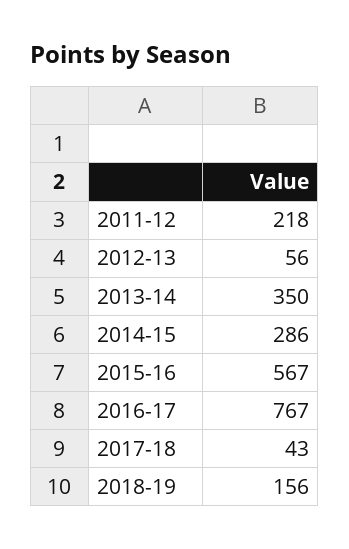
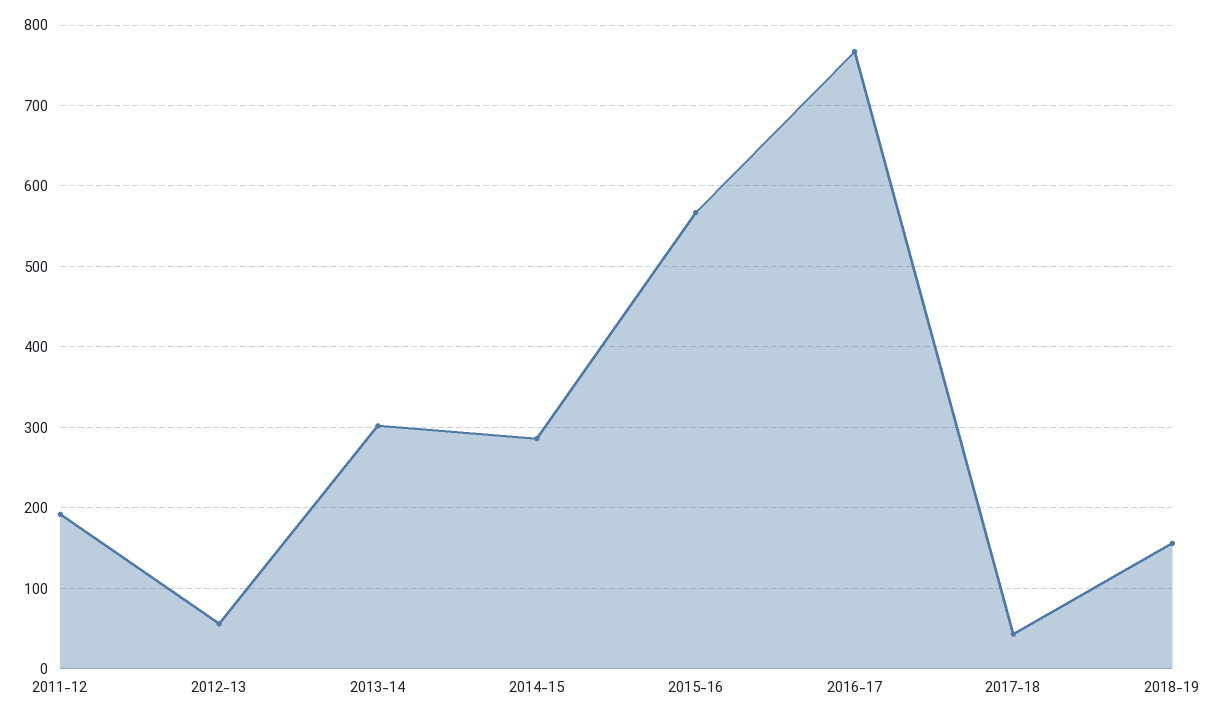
  {
-   "2011-12": 218,
+   "2011-12": 190,
    "2012-13": 56,
-   "2013-14": 350,
+   "2013-14": 300,
    "2014-15": 286,
    "2015-16": 567,
    "2016-17": 767,
    "2017-18": 43,
    "2018-19": 156
  }

